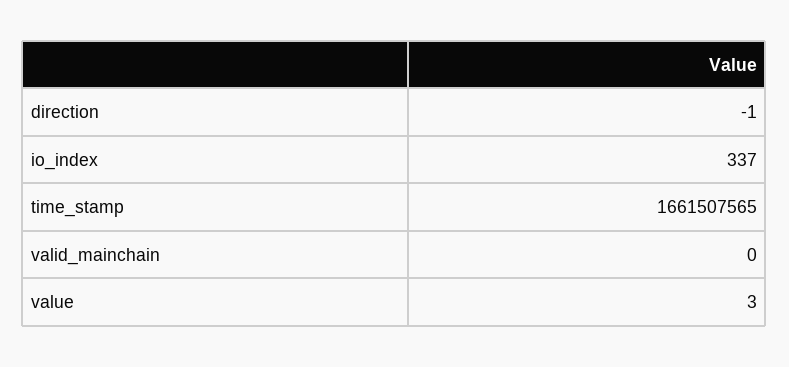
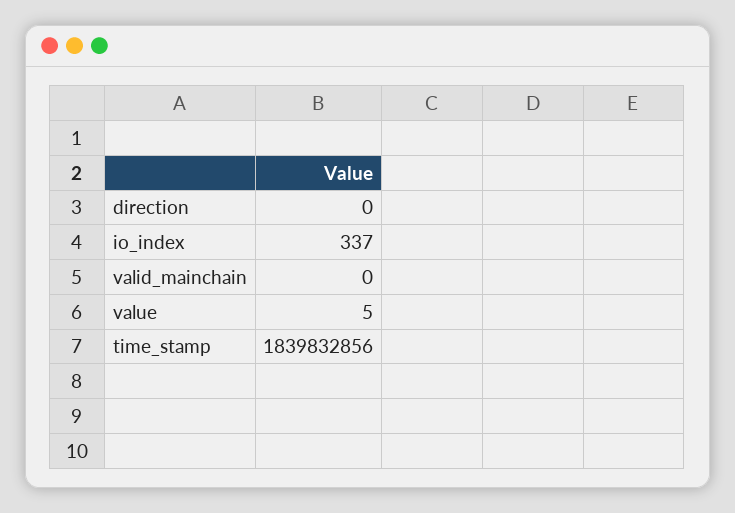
  {
-   "direction": -1,
+   "direction": 0,
    "io_index": 337,
-   "time_stamp": 1661507565,
+   "time_stamp": 1839832856,
    "valid_mainchain": 0,
-   "value": 3
+   "value": 5
  }

